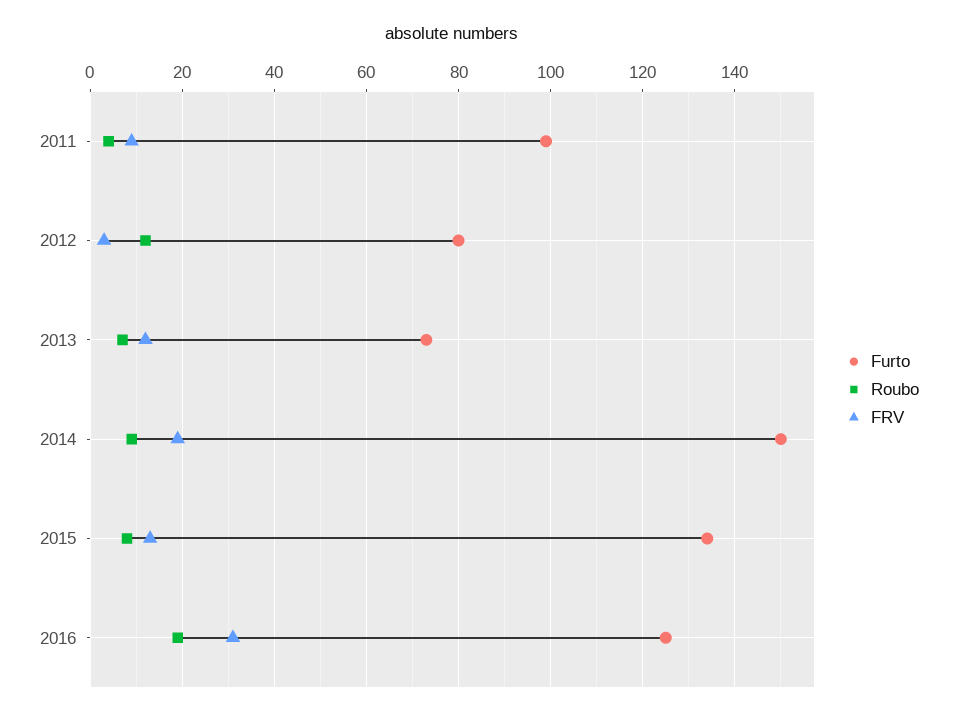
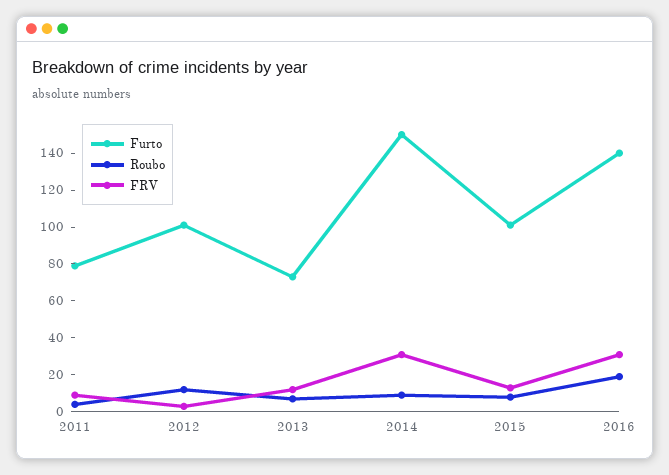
  {
    "Furto": {
-     "2011": 100,
+     "2011": 80,
-     "2012": 80,
+     "2012": 100,
      "2013": 75,
      "2014": 150,
-     "2015": 135,
+     "2015": 100,
-     "2016": 125
+     "2016": 140
    },
    "Roubo": {
      "2011": 5,
      "2012": 10,
      "2013": 5,
      "2014": 10,
      "2015": 10,
      "2016": 20
    },
    "FRV": {
      "2011": 10,
      "2012": 5,
      "2013": 10,
-     "2014": 20,
+     "2014": 30,
      "2015": 15,
      "2016": 30
    }
  }

